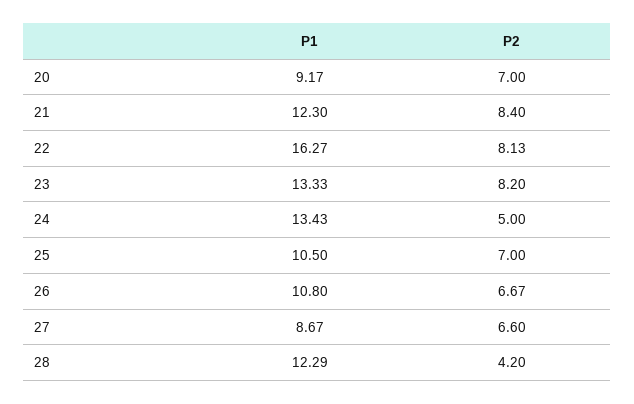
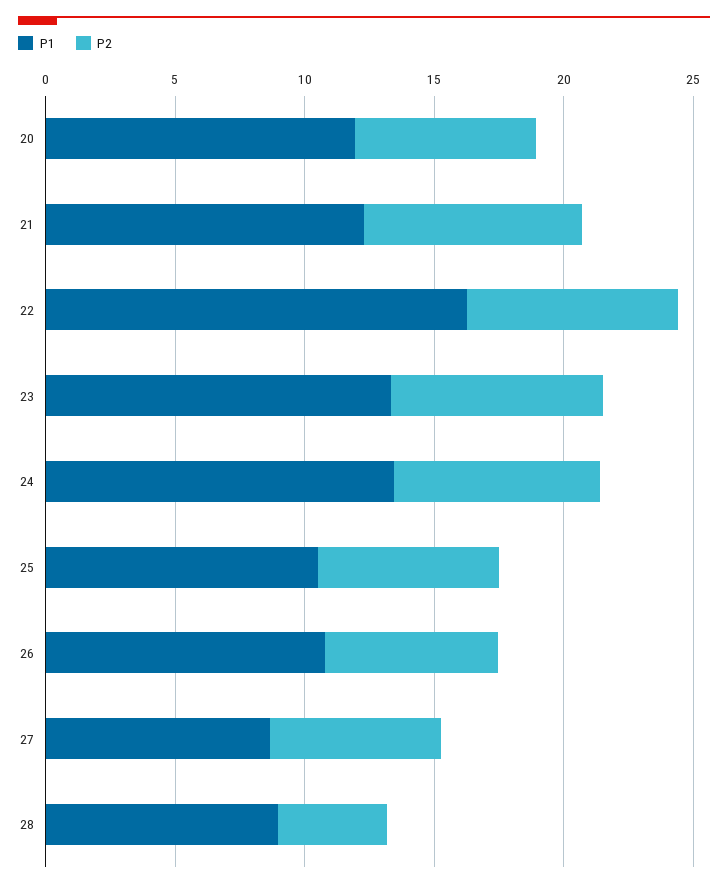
  {
    "P1": {
-     "20": 9.17,
+     "20": 12,
      "21": 12.3,
      "22": 16.27,
      "23": 13.33,
      "24": 13.43,
      "25": 10.5,
      "26": 10.8,
      "27": 8.67,
-     "28": 12.29
+     "28": 9
    },
    "P2": {
      "20": 7,
      "21": 8.4,
      "22": 8.13,
      "23": 8.2,
-     "24": 5,
+     "24": 8,
      "25": 7,
      "26": 6.67,
      "27": 6.6,
      "28": 4.2
    }
  }

